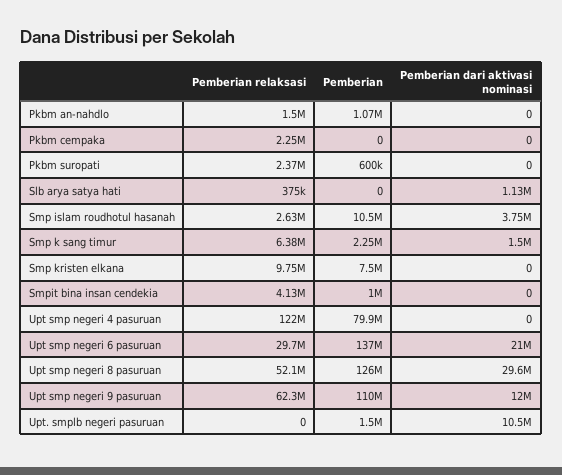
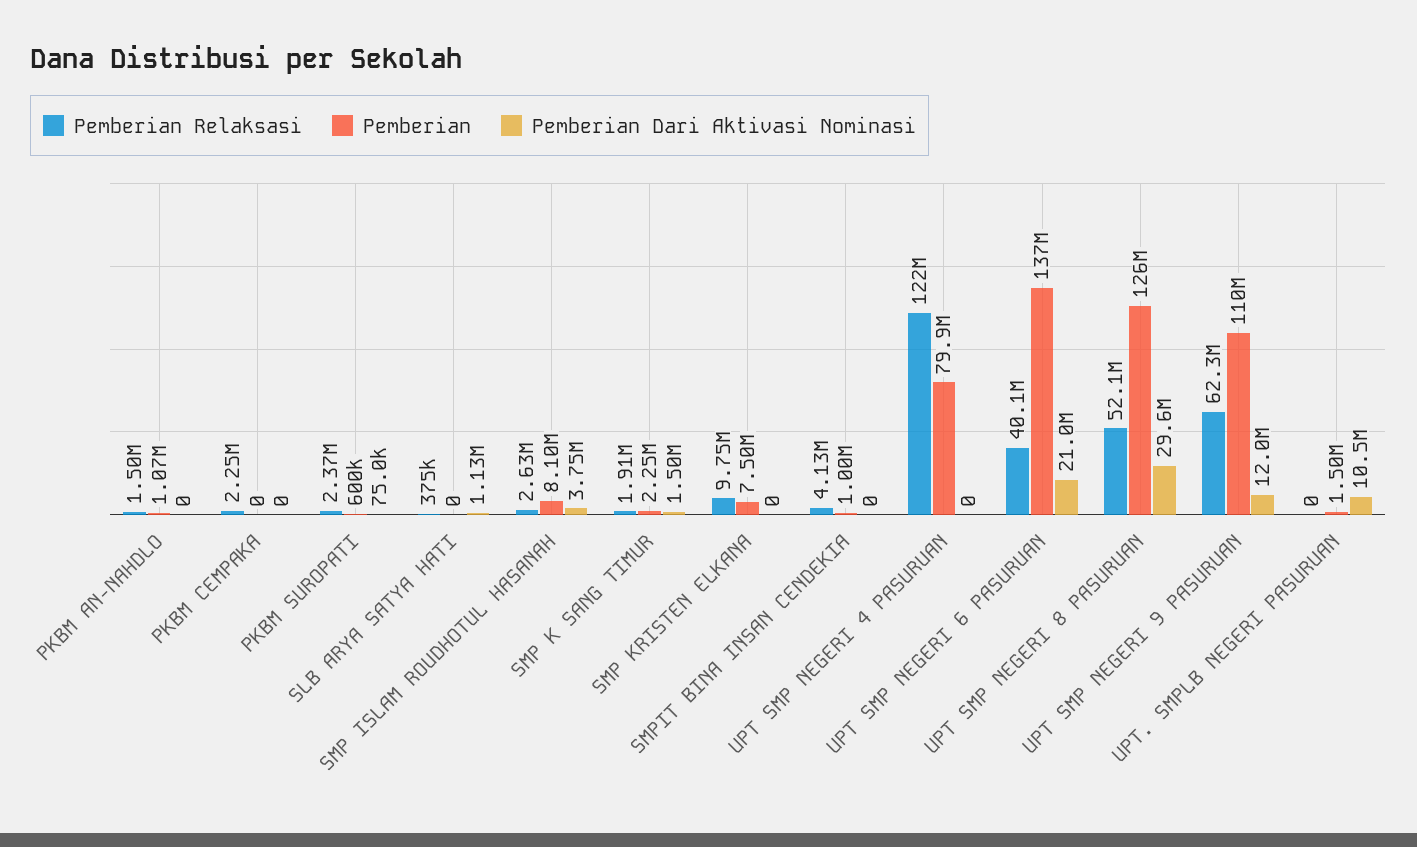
  {
    "Pemberian relaksasi": {
      "Pkbm an-nahdlo": 1500000,
      "Pkbm cempaka": 2250000,
      "Pkbm suropati": 2370000,
      "Slb arya satya hati": 375000,
      "Smp islam roudhotul hasanah": 2630000,
-     "Smp k sang timur": 6380000,
+     "Smp k sang timur": 1910000,
      "Smp kristen elkana": 9750000,
      "Smpit bina insan cendekia": 4130000,
      "Upt smp negeri 4 pasuruan": 122000000,
-     "Upt smp negeri 6 pasuruan": 29700000,
+     "Upt smp negeri 6 pasuruan": 40100000,
      "Upt smp negeri 8 pasuruan": 52100000,
      "Upt smp negeri 9 pasuruan": 62300000,
      "Upt. smplb negeri pasuruan": 0
    },
    "Pemberian": {
      "Pkbm an-nahdlo": 1070000,
      "Pkbm cempaka": 0,
      "Pkbm suropati": 600000,
      "Slb arya satya hati": 0,
-     "Smp islam roudhotul hasanah": 10500000,
+     "Smp islam roudhotul hasanah": 8100000,
      "Smp k sang timur": 2250000,
      "Smp kristen elkana": 7500000,
      "Smpit bina insan cendekia": 1000000,
      "Upt smp negeri 4 pasuruan": 79900000,
      "Upt smp negeri 6 pasuruan": 137000000,
      "Upt smp negeri 8 pasuruan": 126000000,
      "Upt smp negeri 9 pasuruan": 110000000,
      "Upt. smplb negeri pasuruan": 1500000
    },
    "Pemberian dari aktivasi nominasi": {
      "Pkbm an-nahdlo": 0,
      "Pkbm cempaka": 0,
-     "Pkbm suropati": 0,
+     "Pkbm suropati": 75000,
      "Slb arya satya hati": 1130000,
      "Smp islam roudhotul hasanah": 3750000,
      "Smp k sang timur": 1500000,
      "Smp kristen elkana": 0,
      "Smpit bina insan cendekia": 0,
      "Upt smp negeri 4 pasuruan": 0,
      "Upt smp negeri 6 pasuruan": 21000000,
      "Upt smp negeri 8 pasuruan": 29600000,
      "Upt smp negeri 9 pasuruan": 12000000,
      "Upt. smplb negeri pasuruan": 10500000
    }
  }

